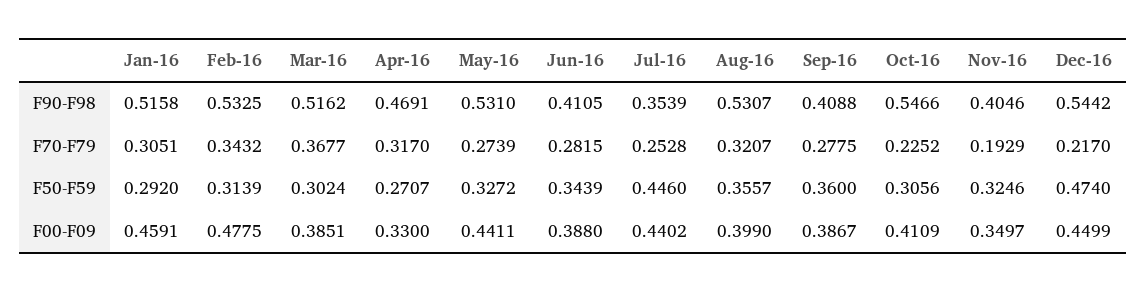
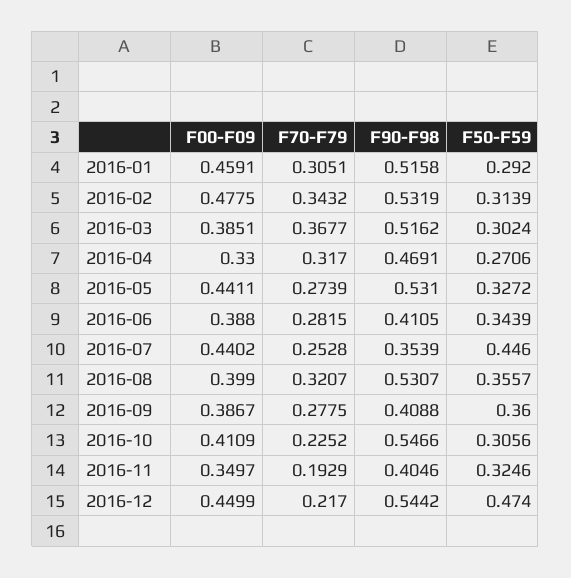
  {
    "Jan-16": {
      "F90-F98": 0.5158,
      "F70-F79": 0.3051,
      "F50-F59": 0.292,
      "F00-F09": 0.4591
    },
    "Feb-16": {
-     "F90-F98": 0.5325,
+     "F90-F98": 0.5319,
      "F70-F79": 0.3432,
      "F50-F59": 0.3139,
      "F00-F09": 0.4775
    },
    "Mar-16": {
      "F90-F98": 0.5162,
      "F70-F79": 0.3677,
      "F50-F59": 0.3024,
      "F00-F09": 0.3851
    },
    "Apr-16": {
      "F90-F98": 0.4691,
      "F70-F79": 0.317,
-     "F50-F59": 0.2707,
+     "F50-F59": 0.2706,
      "F00-F09": 0.33
    },
    "May-16": {
      "F90-F98": 0.531,
      "F70-F79": 0.2739,
      "F50-F59": 0.3272,
      "F00-F09": 0.4411
    },
    "Jun-16": {
      "F90-F98": 0.4105,
      "F70-F79": 0.2815,
      "F50-F59": 0.3439,
      "F00-F09": 0.388
    },
    "Jul-16": {
      "F90-F98": 0.3539,
      "F70-F79": 0.2528,
      "F50-F59": 0.446,
      "F00-F09": 0.4402
    },
    "Aug-16": {
      "F90-F98": 0.5307,
      "F70-F79": 0.3207,
      "F50-F59": 0.3557,
      "F00-F09": 0.399
    },
    "Sep-16": {
      "F90-F98": 0.4088,
      "F70-F79": 0.2775,
      "F50-F59": 0.36,
      "F00-F09": 0.3867
    },
    "Oct-16": {
      "F90-F98": 0.5466,
      "F70-F79": 0.2252,
      "F50-F59": 0.3056,
      "F00-F09": 0.4109
    },
    "Nov-16": {
      "F90-F98": 0.4046,
      "F70-F79": 0.1929,
      "F50-F59": 0.3246,
      "F00-F09": 0.3497
    },
    "Dec-16": {
      "F90-F98": 0.5442,
      "F70-F79": 0.217,
      "F50-F59": 0.474,
      "F00-F09": 0.4499
    }
  }

